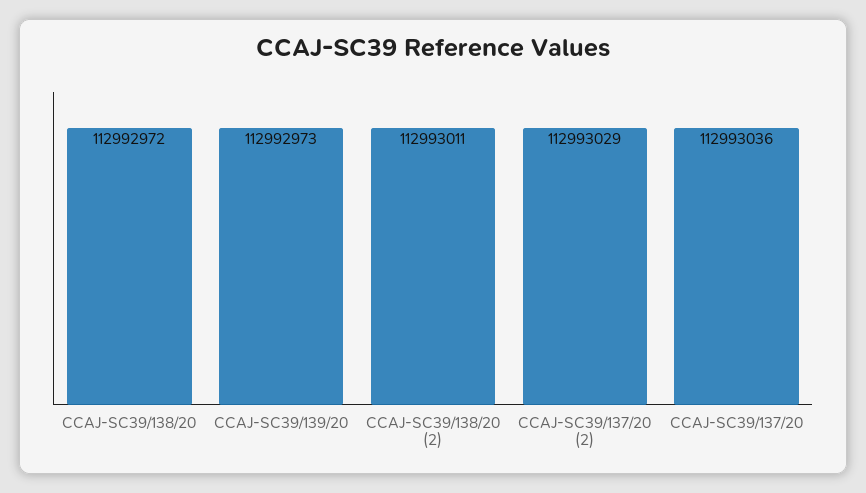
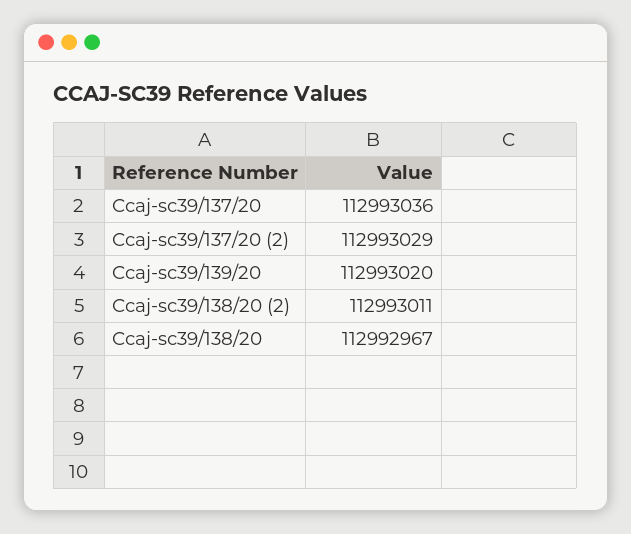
  {
-   "CCAJ-SC39/138/20": 112992972,
+   "CCAJ-SC39/138/20": 112992967,
-   "CCAJ-SC39/139/20": 112992973,
+   "CCAJ-SC39/139/20": 112993020,
    "CCAJ-SC39/138/20 (2)": 112993011,
    "CCAJ-SC39/137/20 (2)": 112993029,
    "CCAJ-SC39/137/20": 112993036
  }

